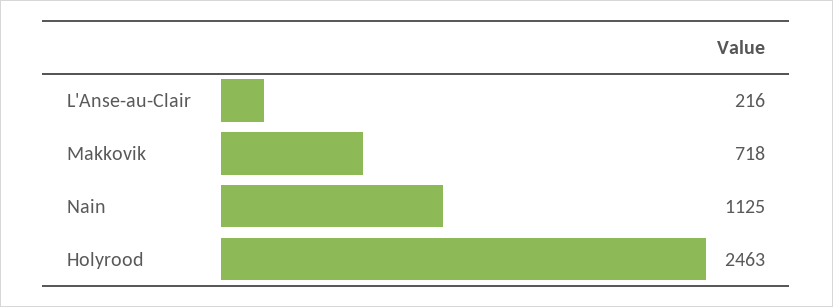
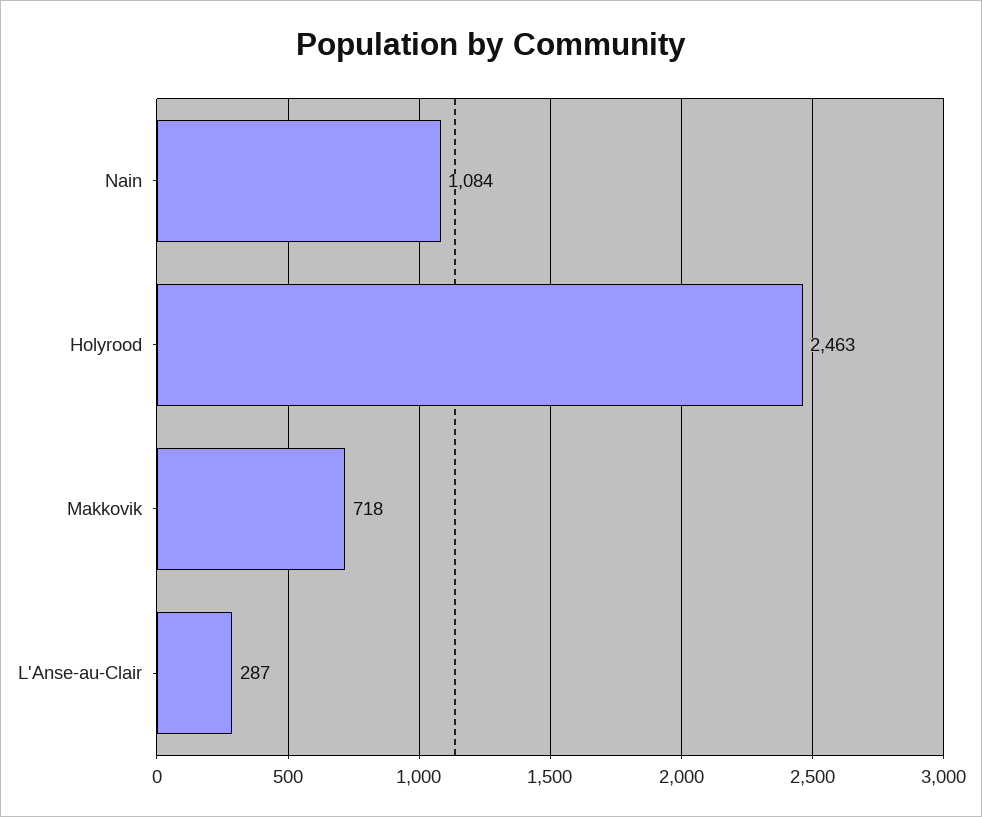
  {
-   "L'Anse-au-Clair": 216,
+   "L'Anse-au-Clair": 287,
    "Makkovik": 718,
-   "Nain": 1125,
+   "Nain": 1084,
    "Holyrood": 2463
  }

